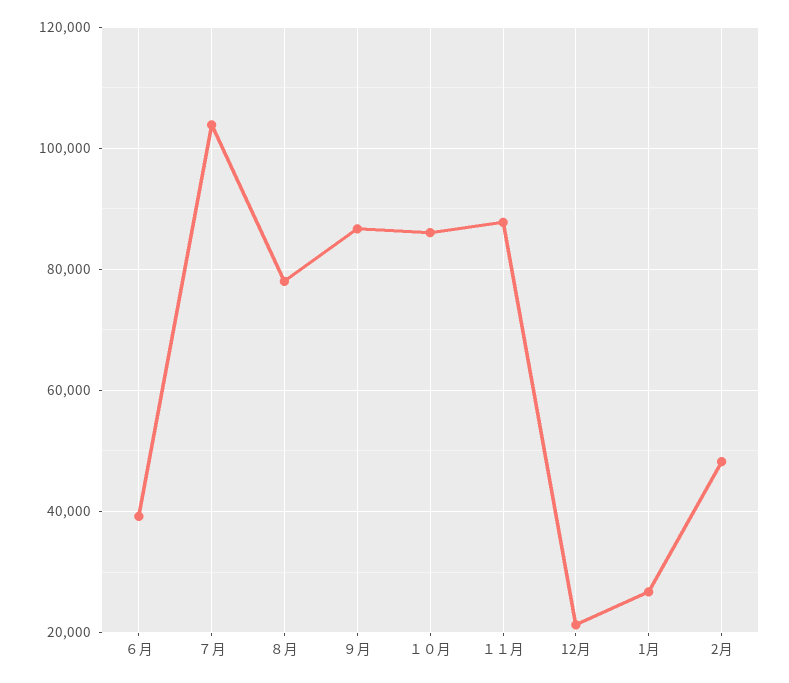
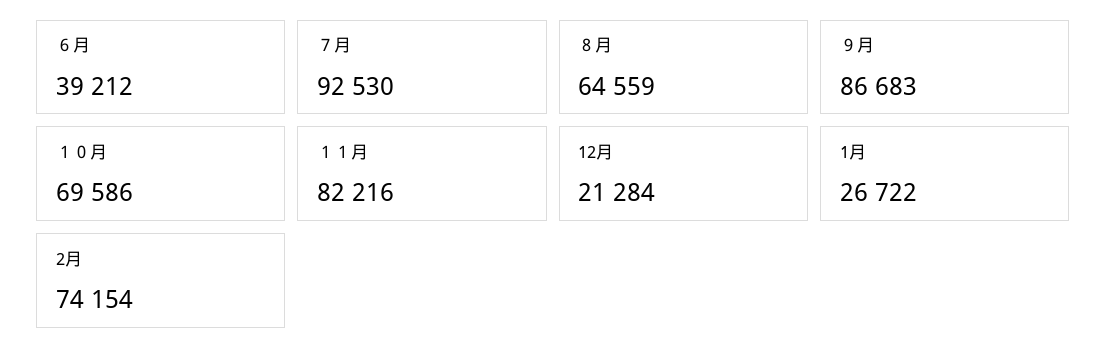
  {
    "６月": 39212,
-   "７月": 104000,
+   "７月": 92530,
-   "８月": 78000,
+   "８月": 64559,
    "９月": 86683,
-   "１０月": 86000,
+   "１０月": 69586,
-   "１１月": 88000,
+   "１１月": 82216,
    "12月": 21284,
    "1月": 26722,
-   "2月": 48000
+   "2月": 74154
  }

